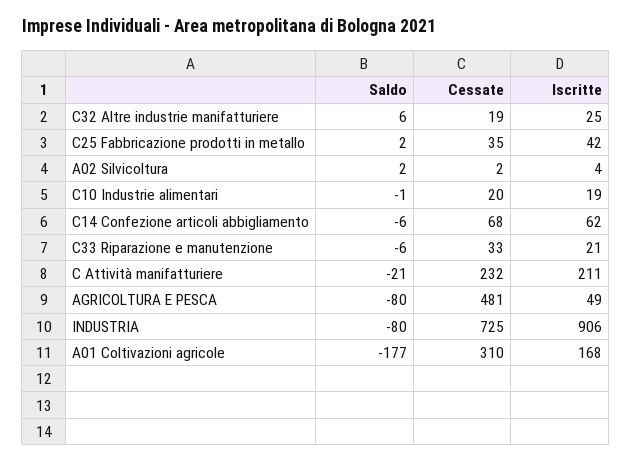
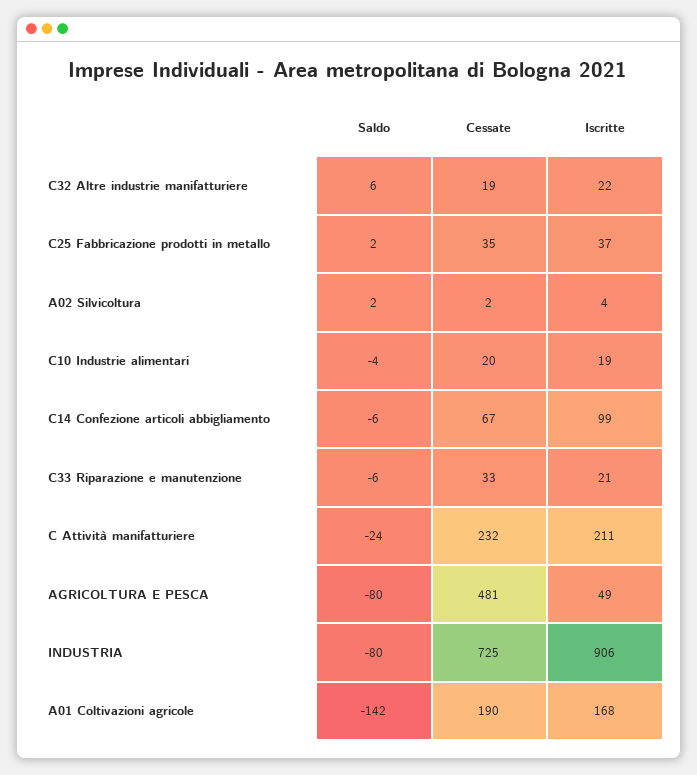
  {
    "Saldo": {
      "C32 Altre industrie manifatturiere": 6,
      "C25 Fabbricazione prodotti in metallo": 2,
      "A02 Silvicoltura": 2,
-     "C10 Industrie alimentari": -1,
+     "C10 Industrie alimentari": -4,
      "C14 Confezione articoli abbigliamento": -6,
      "C33 Riparazione e manutenzione": -6,
-     "C Attività manifatturiere": -21,
+     "C Attività manifatturiere": -24,
      "AGRICOLTURA E PESCA": -80,
      "INDUSTRIA": -80,
-     "A01 Coltivazioni agricole": -177
+     "A01 Coltivazioni agricole": -142
    },
    "Cessate": {
      "C32 Altre industrie manifatturiere": 19,
      "C25 Fabbricazione prodotti in metallo": 35,
      "A02 Silvicoltura": 2,
      "C10 Industrie alimentari": 20,
-     "C14 Confezione articoli abbigliamento": 68,
+     "C14 Confezione articoli abbigliamento": 67,
      "C33 Riparazione e manutenzione": 33,
      "C Attività manifatturiere": 232,
      "AGRICOLTURA E PESCA": 481,
      "INDUSTRIA": 725,
-     "A01 Coltivazioni agricole": 310
+     "A01 Coltivazioni agricole": 190
    },
    "Iscritte": {
-     "C32 Altre industrie manifatturiere": 25,
+     "C32 Altre industrie manifatturiere": 22,
-     "C25 Fabbricazione prodotti in metallo": 42,
+     "C25 Fabbricazione prodotti in metallo": 37,
      "A02 Silvicoltura": 4,
      "C10 Industrie alimentari": 19,
-     "C14 Confezione articoli abbigliamento": 62,
+     "C14 Confezione articoli abbigliamento": 99,
      "C33 Riparazione e manutenzione": 21,
      "C Attività manifatturiere": 211,
      "AGRICOLTURA E PESCA": 49,
      "INDUSTRIA": 906,
      "A01 Coltivazioni agricole": 168
    }
  }

